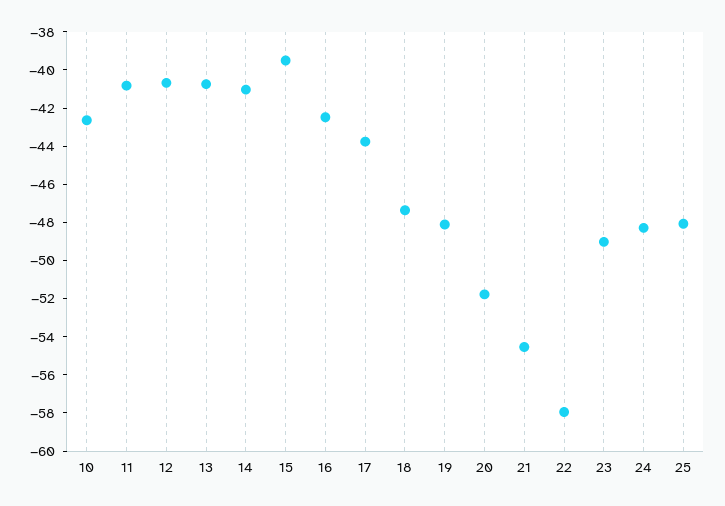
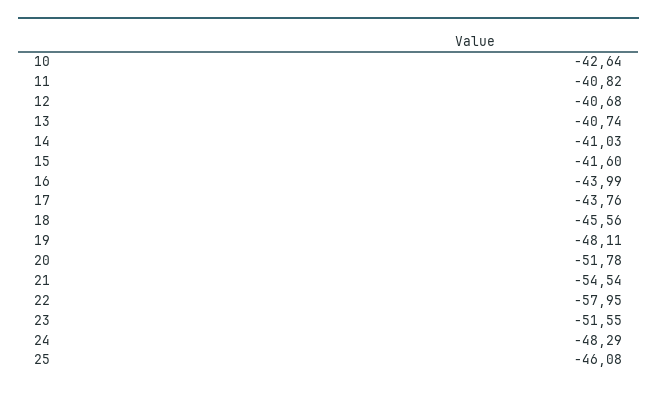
  {
    "10": -42.64,
    "11": -40.82,
    "12": -40.68,
    "13": -40.74,
    "14": -41.03,
-   "15": -39.5,
+   "15": -41.6,
-   "16": -42.5,
+   "16": -43.99,
    "17": -43.76,
-   "18": -47.5,
+   "18": -45.56,
    "19": -48.11,
    "20": -51.78,
    "21": -54.54,
    "22": -57.95,
-   "23": -49,
+   "23": -51.55,
    "24": -48.29,
-   "25": -48
+   "25": -46.08
  }

